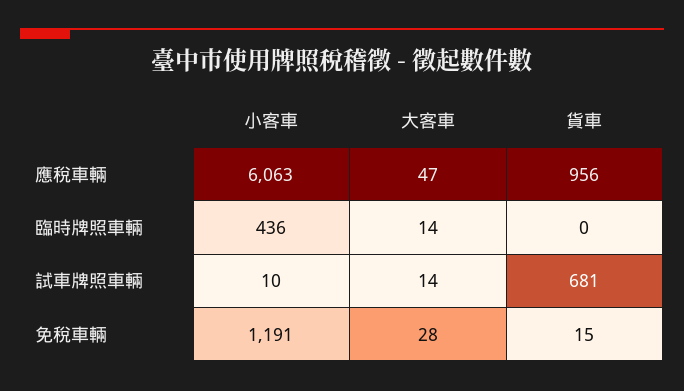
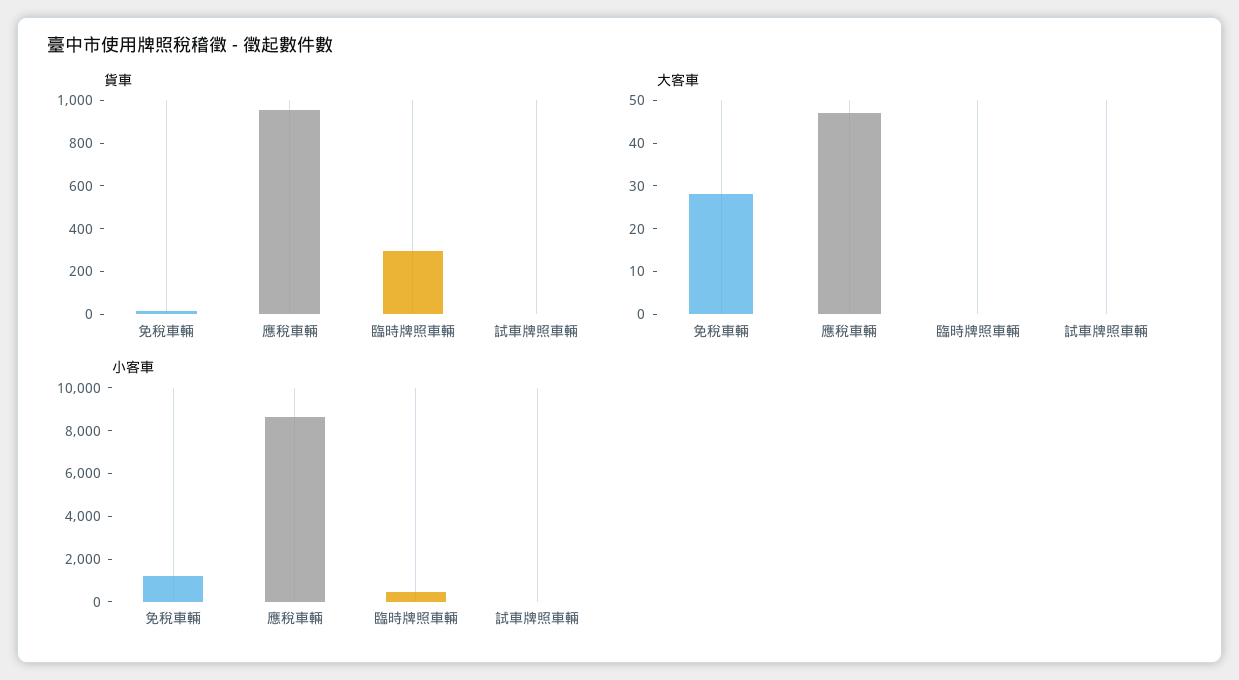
  {
    "小客車": {
-     "應稅車輛": 6063,
+     "應稅車輛": 8500,
      "臨時牌照車輛": 436,
      "試車牌照車輛": 10,
      "免稅車輛": 1191
    },
    "大客車": {
      "應稅車輛": 47,
-     "臨時牌照車輛": 14,
+     "臨時牌照車輛": 0,
-     "試車牌照車輛": 14,
+     "試車牌照車輛": 0,
      "免稅車輛": 28
    },
    "貨車": {
      "應稅車輛": 956,
-     "臨時牌照車輛": 0,
+     "臨時牌照車輛": 300,
-     "試車牌照車輛": 681,
+     "試車牌照車輛": 0,
      "免稅車輛": 15
    }
  }

